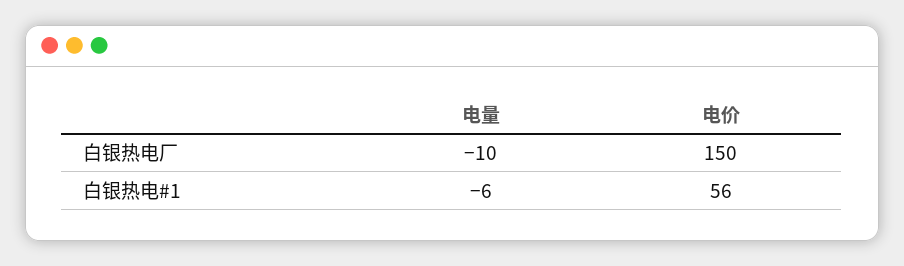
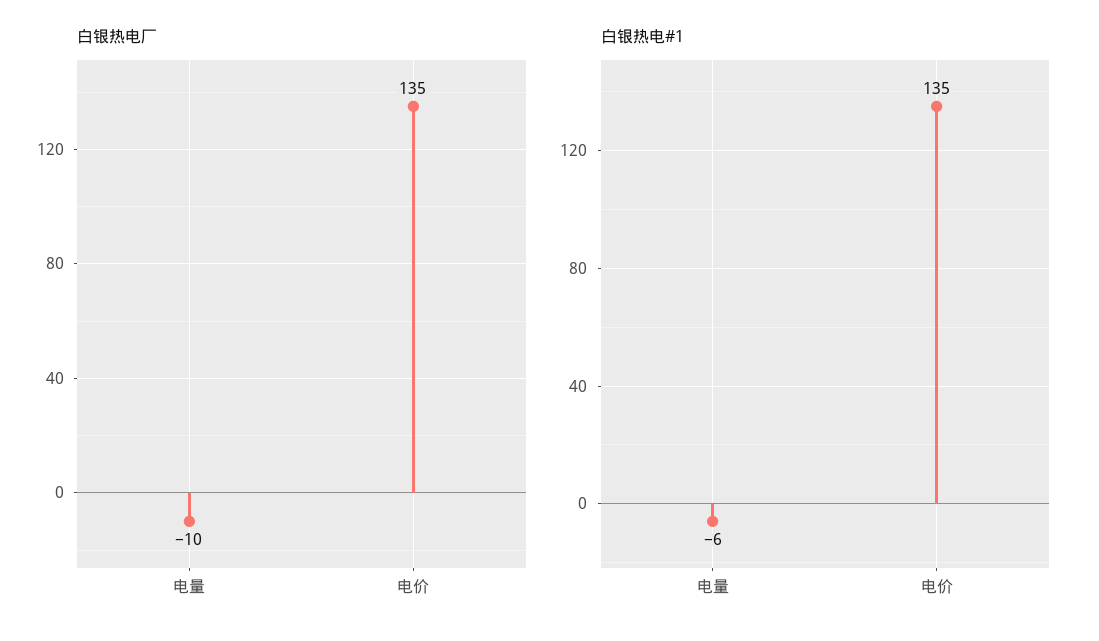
  {
    "白银热电厂": {
      "电量": -10,
-     "电价": 150
+     "电价": 135
    },
    "白银热电#1": {
      "电量": -6,
-     "电价": 56
+     "电价": 135
    }
  }

